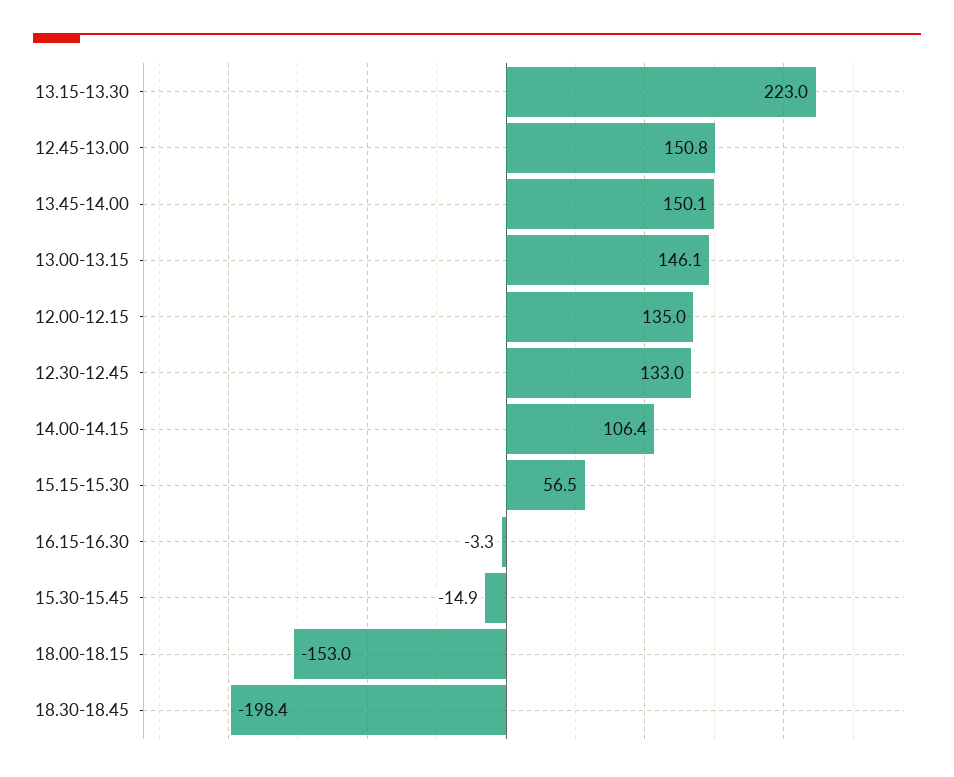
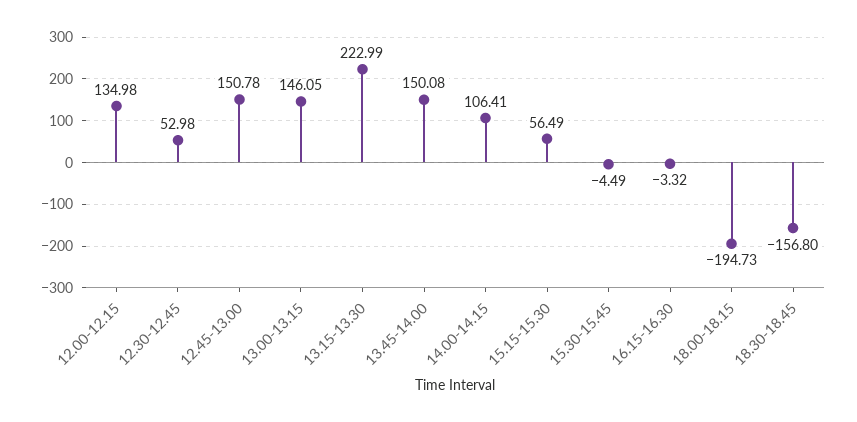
  {
    "13.15-13.30": 222.99,
    "12.45-13.00": 150.78,
    "13.45-14.00": 150.08,
    "13.00-13.15": 146.05,
    "12.00-12.15": 134.98,
-   "12.30-12.45": 133,
+   "12.30-12.45": 52.98,
    "14.00-14.15": 106.41,
    "15.15-15.30": 56.49,
    "16.15-16.30": -3.32,
-   "15.30-15.45": -14.9,
+   "15.30-15.45": -4.49,
-   "18.00-18.15": -153,
+   "18.00-18.15": -194.73,
-   "18.30-18.45": -198.4
+   "18.30-18.45": -156.8
  }

